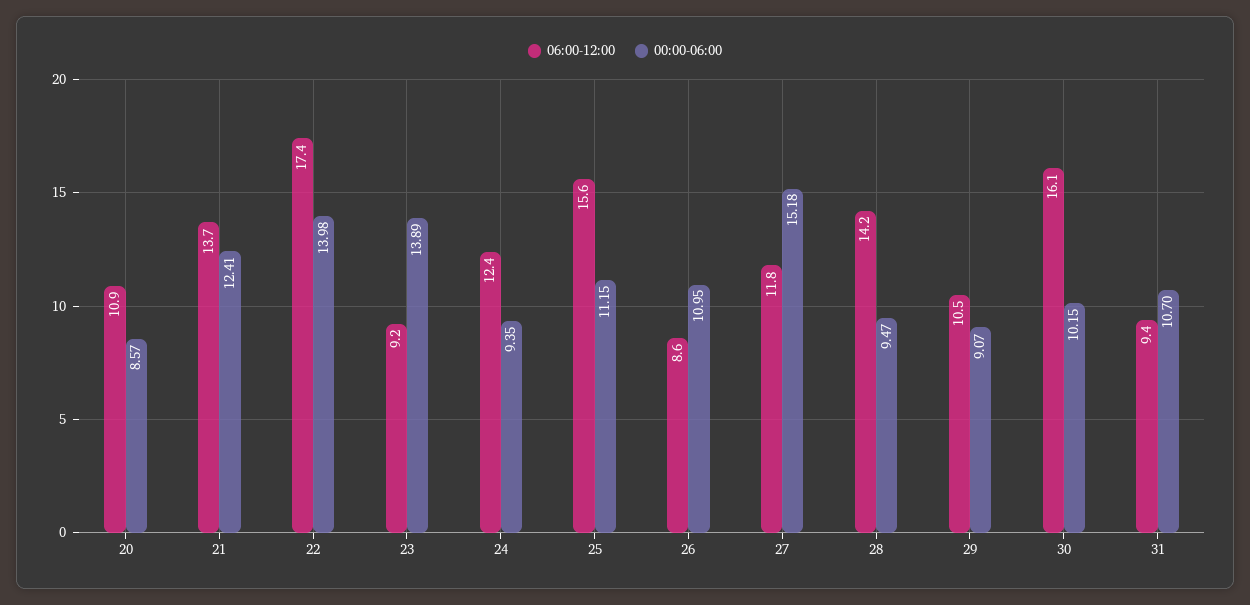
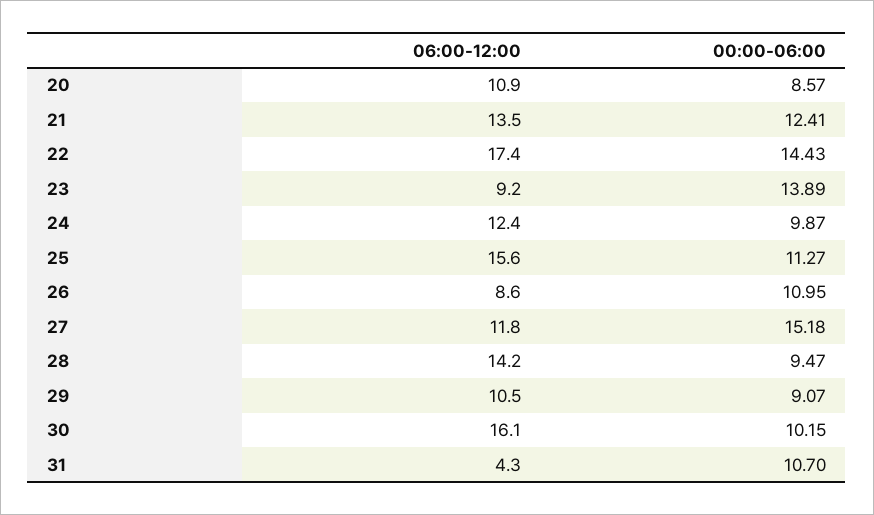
  {
    "06:00-12:00": {
      "20": 10.9,
-     "21": 13.7,
+     "21": 13.5,
      "22": 17.4,
      "23": 9.2,
      "24": 12.4,
      "25": 15.6,
      "26": 8.6,
      "27": 11.8,
      "28": 14.2,
      "29": 10.5,
      "30": 16.1,
-     "31": 9.4
+     "31": 4.3
    },
    "00:00-06:00": {
      "20": 8.57,
      "21": 12.41,
-     "22": 13.98,
+     "22": 14.43,
      "23": 13.89,
-     "24": 9.35,
+     "24": 9.87,
-     "25": 11.15,
+     "25": 11.27,
      "26": 10.95,
      "27": 15.18,
      "28": 9.47,
      "29": 9.07,
      "30": 10.15,
      "31": 10.7
    }
  }

